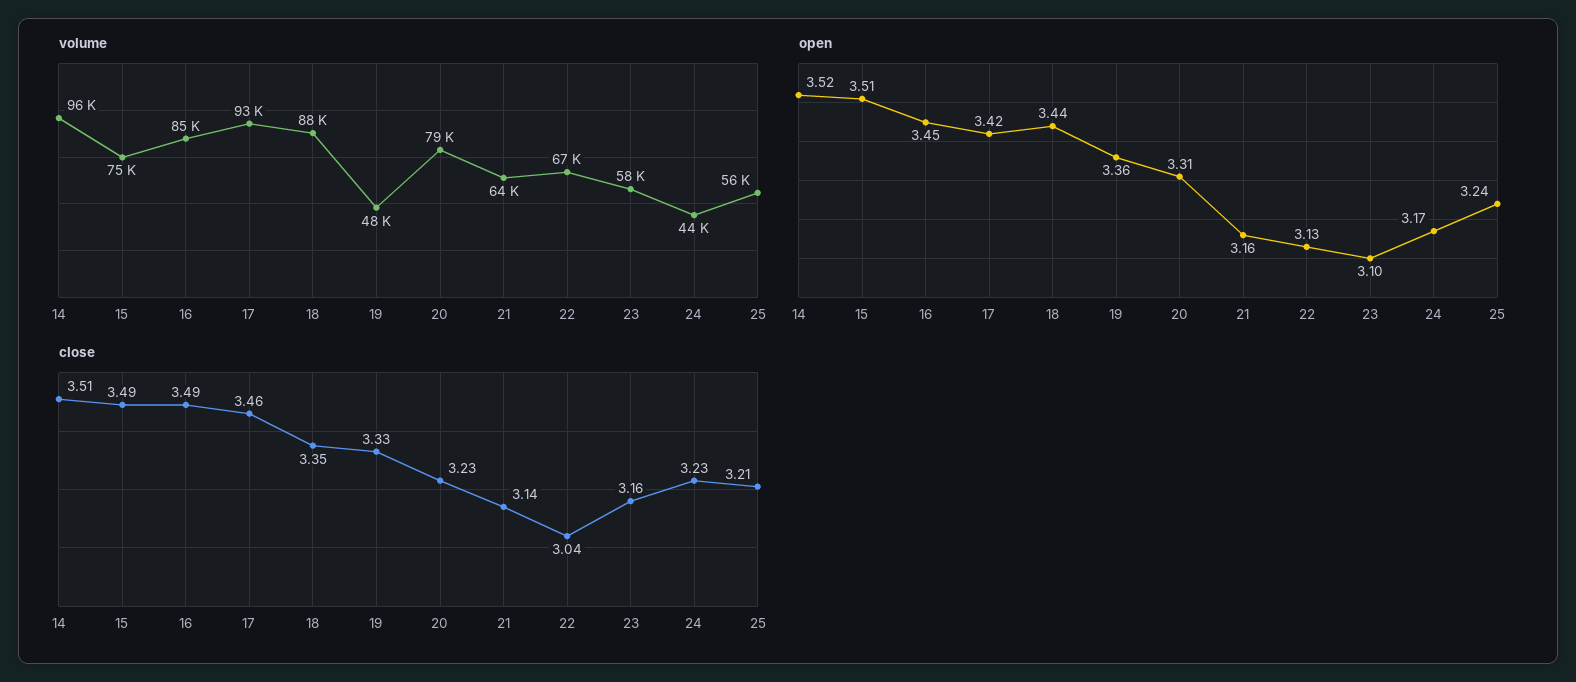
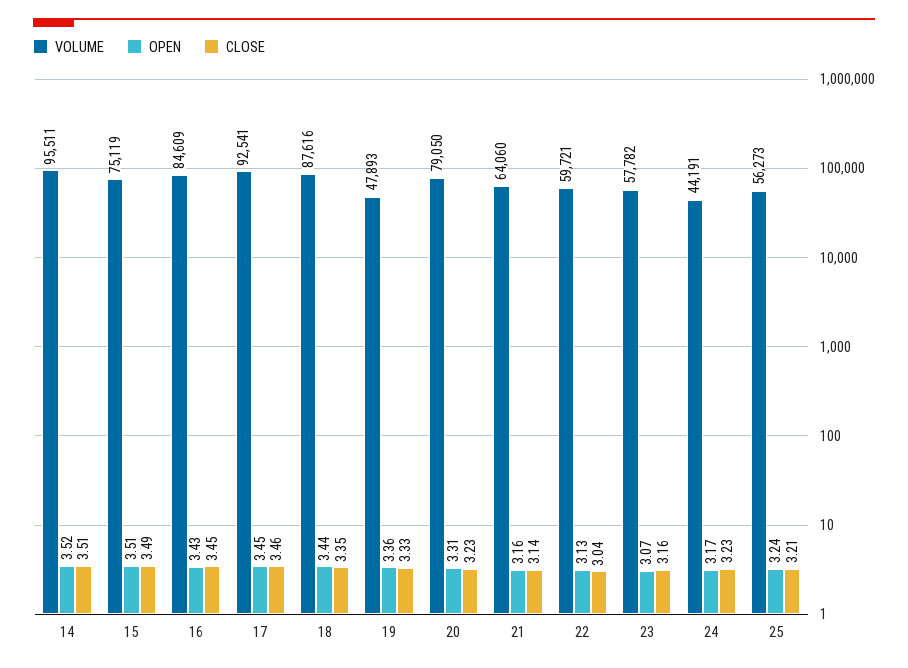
  {
    "volume": {
      "14": 95511,
      "15": 75119,
      "16": 84609,
      "17": 92541,
      "18": 87616,
      "19": 47893,
      "20": 79050,
      "21": 64060,
-     "22": 67000,
+     "22": 59721,
      "23": 57782,
      "24": 44191,
      "25": 56273
    },
    "open": {
      "14": 3.52,
      "15": 3.51,
-     "16": 3.45,
+     "16": 3.43,
-     "17": 3.42,
+     "17": 3.45,
      "18": 3.44,
      "19": 3.36,
      "20": 3.31,
      "21": 3.16,
      "22": 3.13,
-     "23": 3.1,
+     "23": 3.07,
      "24": 3.17,
      "25": 3.24
    },
    "close": {
      "14": 3.51,
      "15": 3.49,
-     "16": 3.49,
+     "16": 3.45,
      "17": 3.46,
      "18": 3.35,
      "19": 3.33,
      "20": 3.23,
      "21": 3.14,
      "22": 3.04,
      "23": 3.16,
      "24": 3.23,
      "25": 3.21
    }
  }

